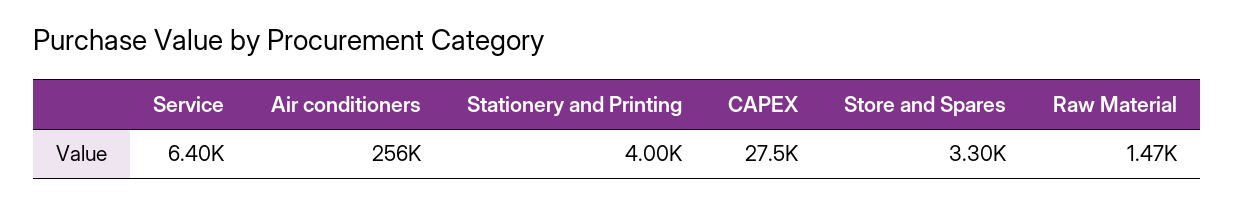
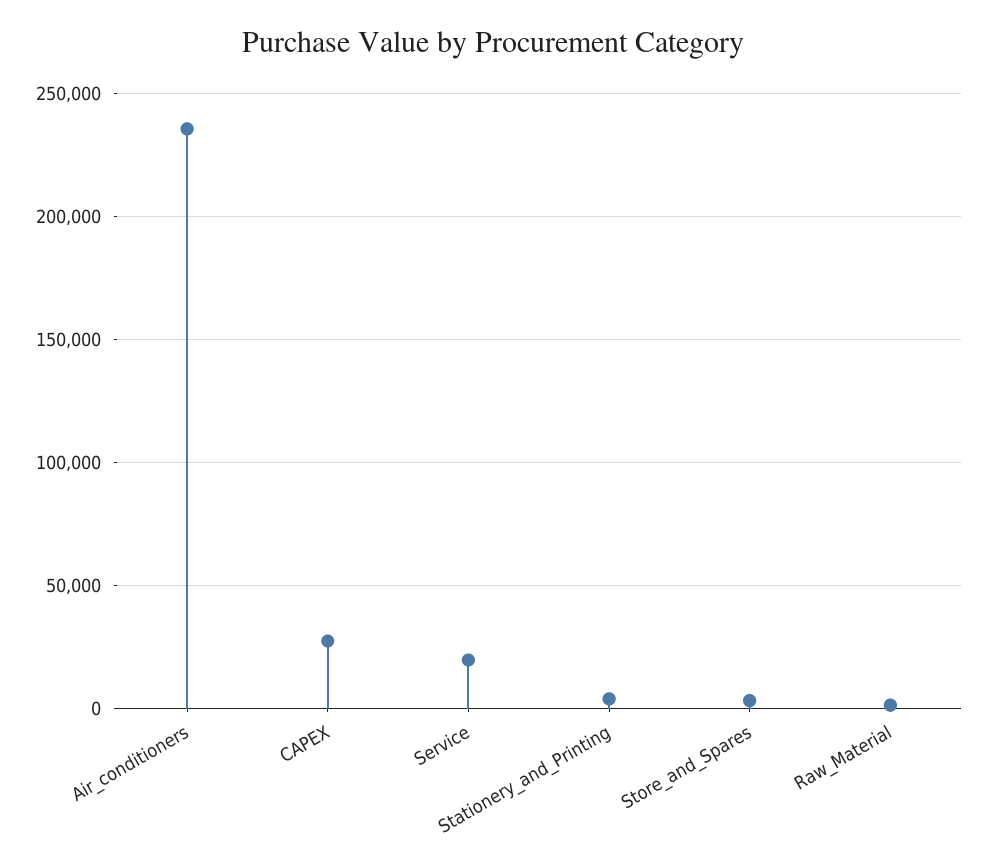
  {
-   "Service": 6400,
+   "Service": 20000,
-   "Air conditioners": 256000,
+   "Air conditioners": 235000,
    "Stationery and Printing": 4000,
    "CAPEX": 27500,
    "Store and Spares": 3300,
    "Raw Material": 1470
  }

